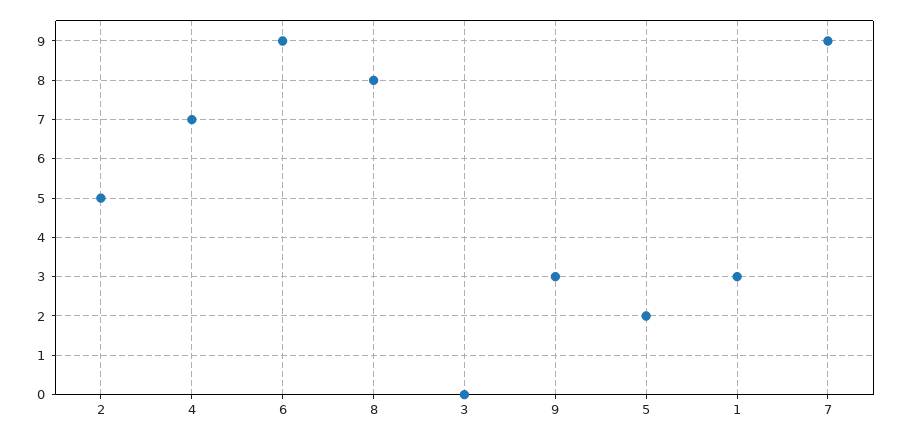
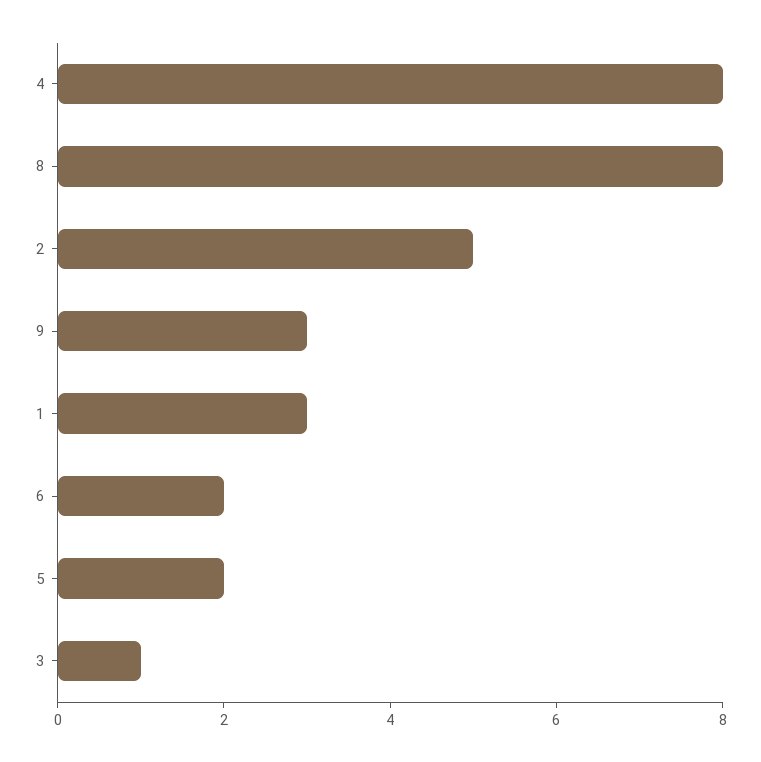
  {
    "2": 5,
-   "4": 7,
+   "4": 8,
-   "6": 9,
+   "6": 2,
    "8": 8,
-   "3": 0,
+   "3": 1,
    "9": 3,
    "5": 2,
-   "1": 3,
+   "1": 3
-   "7": 9
  }

